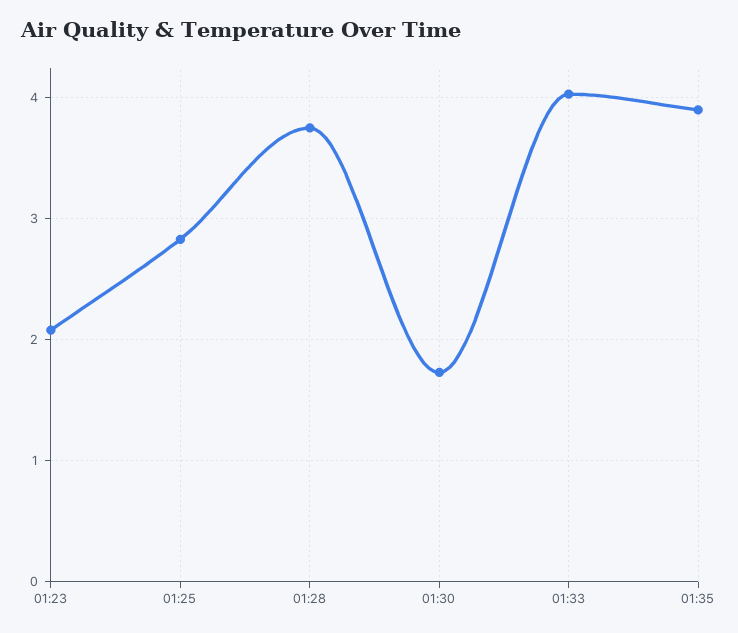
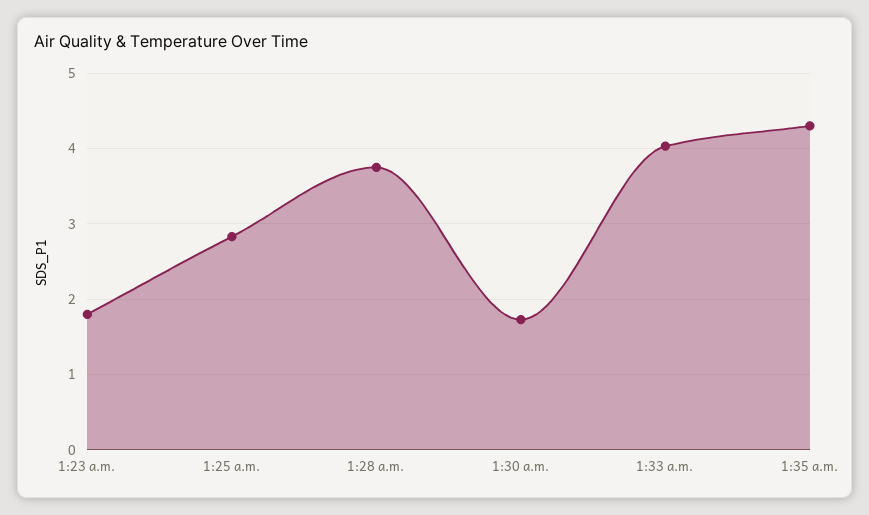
  {
-   "01:23": 2.1,
+   "01:23": 1.8,
    "01:25": 2.8,
    "01:28": 3.8,
    "01:30": 1.7,
    "01:33": 4,
-   "01:35": 3.9
+   "01:35": 4.3
  }

